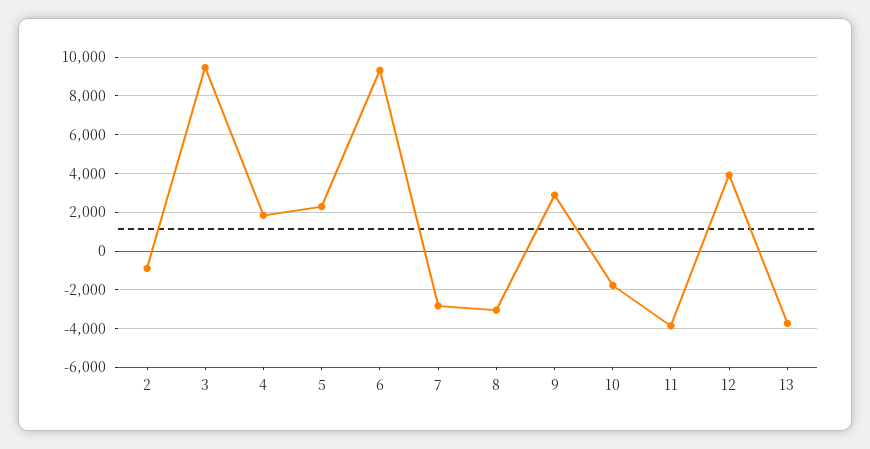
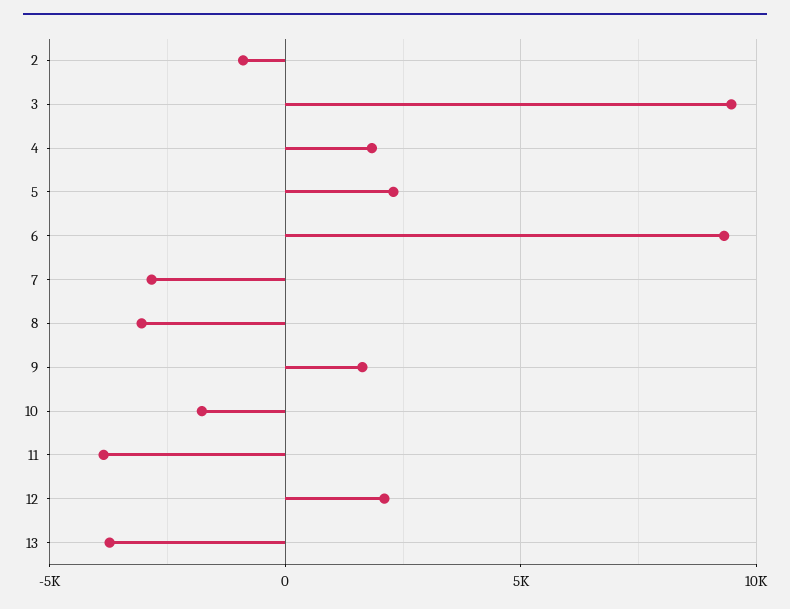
  {
    "2": -1000,
    "3": 9500,
    "4": 2000,
    "5": 2500,
    "6": 9500,
    "7": -3000,
    "8": -3000,
-   "9": 3000,
+   "9": 1500,
    "10": -2000,
    "11": -4000,
-   "12": 4000,
+   "12": 2000,
    "13": -3500
  }

